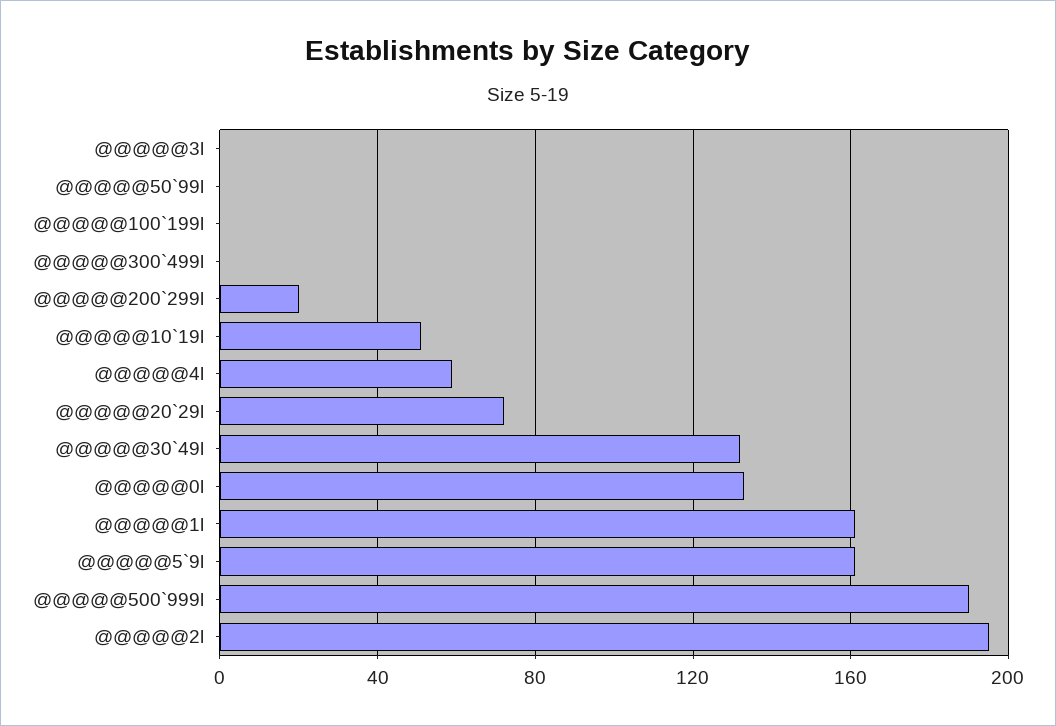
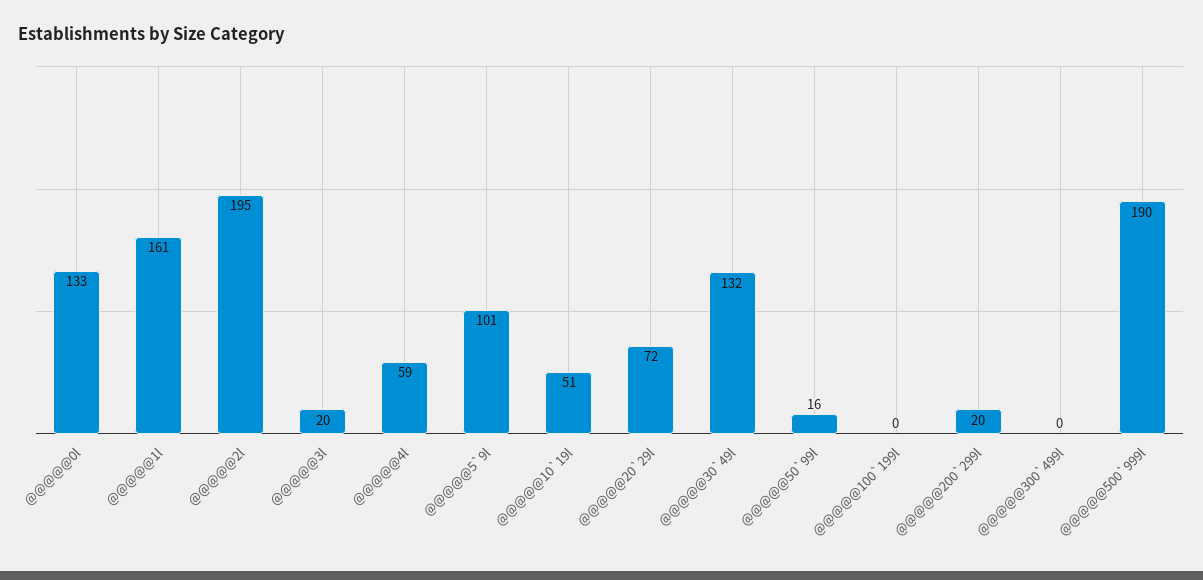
  {
-   "@@@@@3l": 0,
+   "@@@@@3l": 20,
-   "@@@@@50`99l": 0,
+   "@@@@@50`99l": 16,
    "@@@@@100`199l": 0,
    "@@@@@300`499l": 0,
    "@@@@@200`299l": 20,
    "@@@@@10`19l": 51,
    "@@@@@4l": 59,
    "@@@@@20`29l": 72,
    "@@@@@30`49l": 132,
    "@@@@@0l": 133,
    "@@@@@1l": 161,
-   "@@@@@5`9l": 160,
+   "@@@@@5`9l": 101,
    "@@@@@500`999l": 190,
    "@@@@@2l": 195
  }

